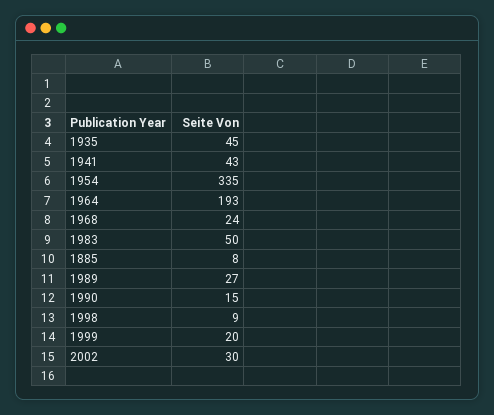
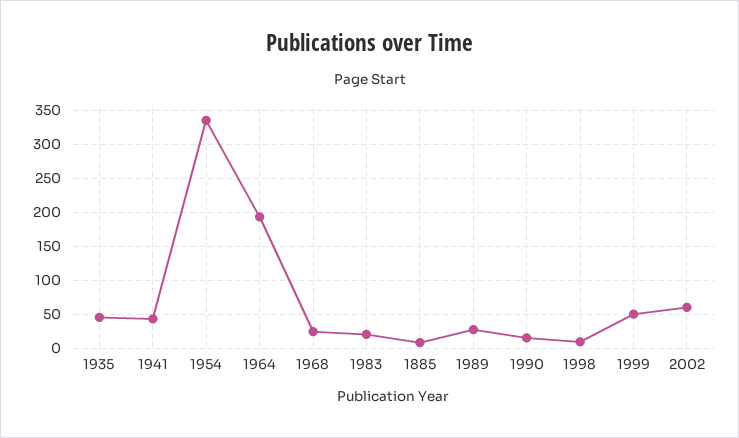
  {
    "1935": 45,
    "1941": 43,
    "1954": 335,
    "1964": 193,
    "1968": 24,
-   "1983": 50,
+   "1983": 20,
    "1885": 8,
    "1989": 27,
    "1990": 15,
    "1998": 9,
-   "1999": 20,
+   "1999": 50,
-   "2002": 30
+   "2002": 60
  }

